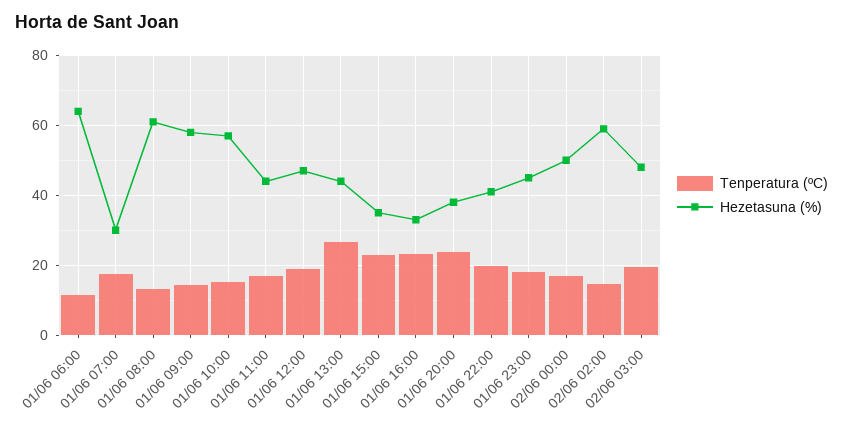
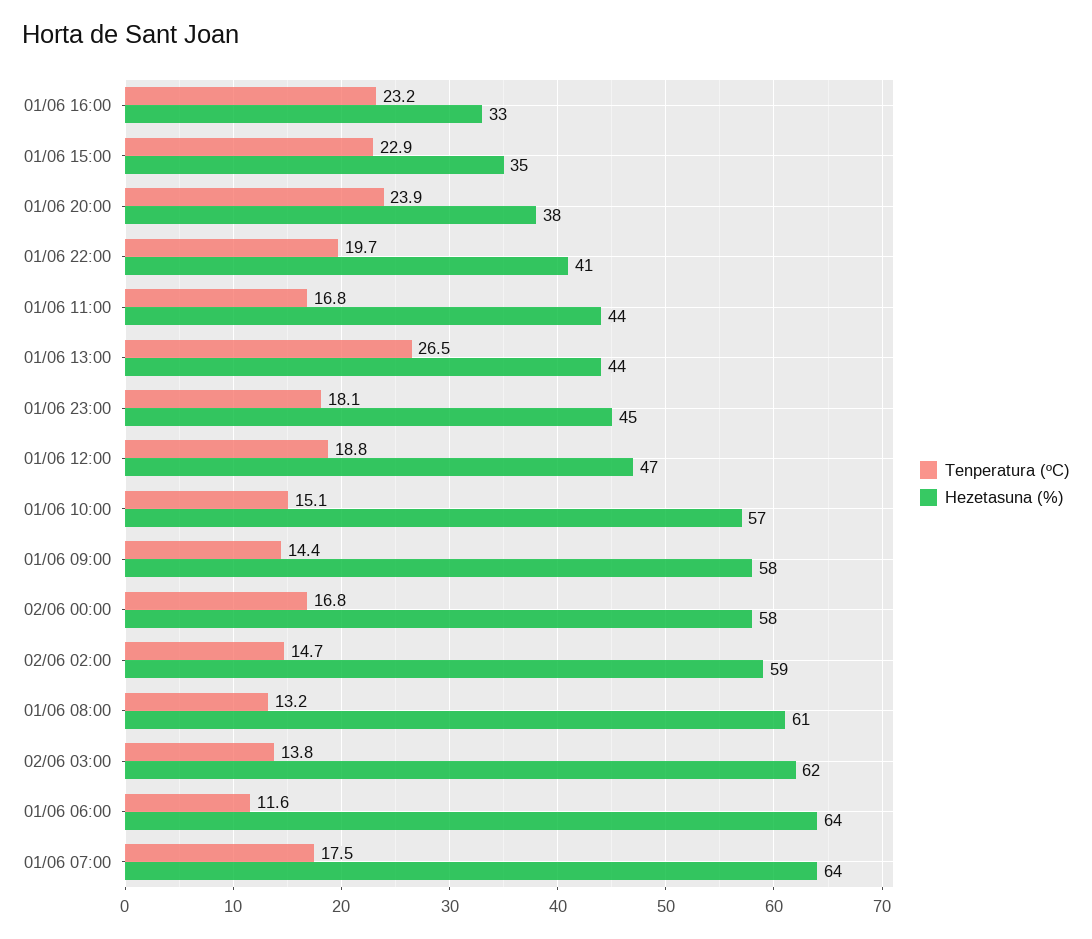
  {
    "Tenperatura (ºC)": {
      "01/06 06:00": 11.6,
      "01/06 07:00": 17.5,
      "01/06 08:00": 13.2,
      "01/06 09:00": 14.4,
      "01/06 10:00": 15.1,
      "01/06 11:00": 16.8,
      "01/06 12:00": 18.8,
      "01/06 13:00": 26.5,
      "01/06 15:00": 22.9,
      "01/06 16:00": 23.2,
      "01/06 20:00": 23.9,
      "01/06 22:00": 19.7,
      "01/06 23:00": 18.1,
      "02/06 00:00": 16.8,
      "02/06 02:00": 14.7,
-     "02/06 03:00": 20
+     "02/06 03:00": 13.8
    },
    "Hezetasuna (%)": {
      "01/06 06:00": 64,
-     "01/06 07:00": 30,
+     "01/06 07:00": 64,
      "01/06 08:00": 61,
      "01/06 09:00": 58,
      "01/06 10:00": 57,
      "01/06 11:00": 44,
      "01/06 12:00": 47,
      "01/06 13:00": 44,
      "01/06 15:00": 35,
      "01/06 16:00": 33,
      "01/06 20:00": 38,
      "01/06 22:00": 41,
      "01/06 23:00": 45,
-     "02/06 00:00": 50,
+     "02/06 00:00": 58,
      "02/06 02:00": 59,
-     "02/06 03:00": 48
+     "02/06 03:00": 62
    }
  }

